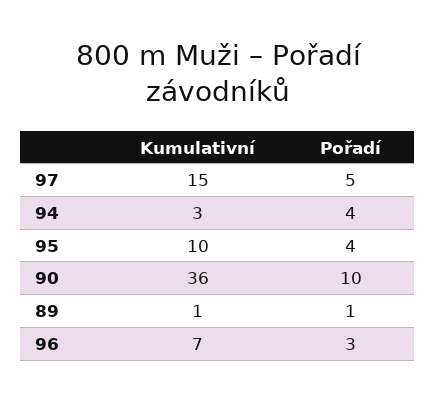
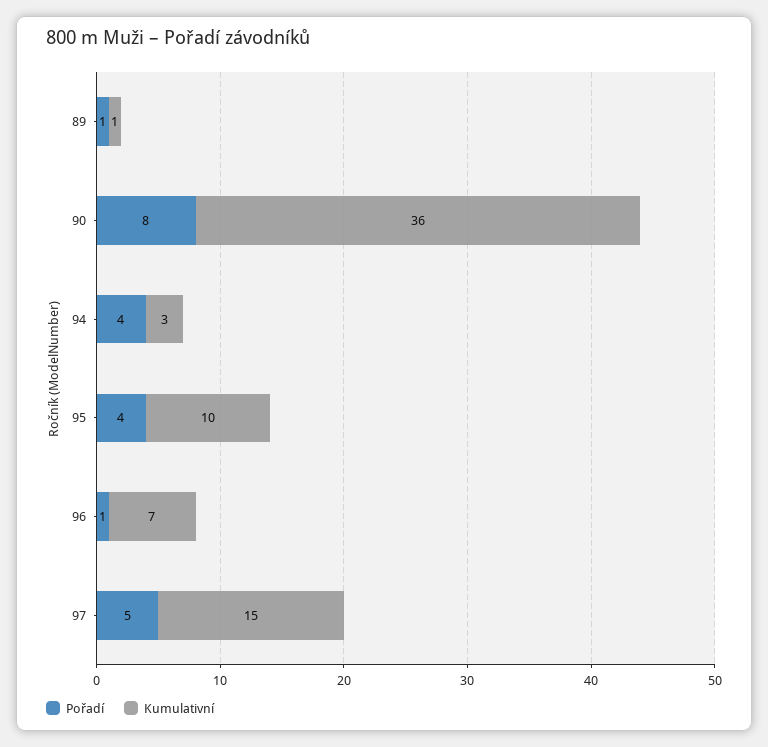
  {
    "Kumulativní": {
      "97": 15,
      "94": 3,
      "95": 10,
      "90": 36,
      "89": 1,
      "96": 7
    },
    "Pořadí": {
      "97": 5,
      "94": 4,
      "95": 4,
-     "90": 10,
+     "90": 8,
      "89": 1,
-     "96": 3
+     "96": 1
    }
  }

